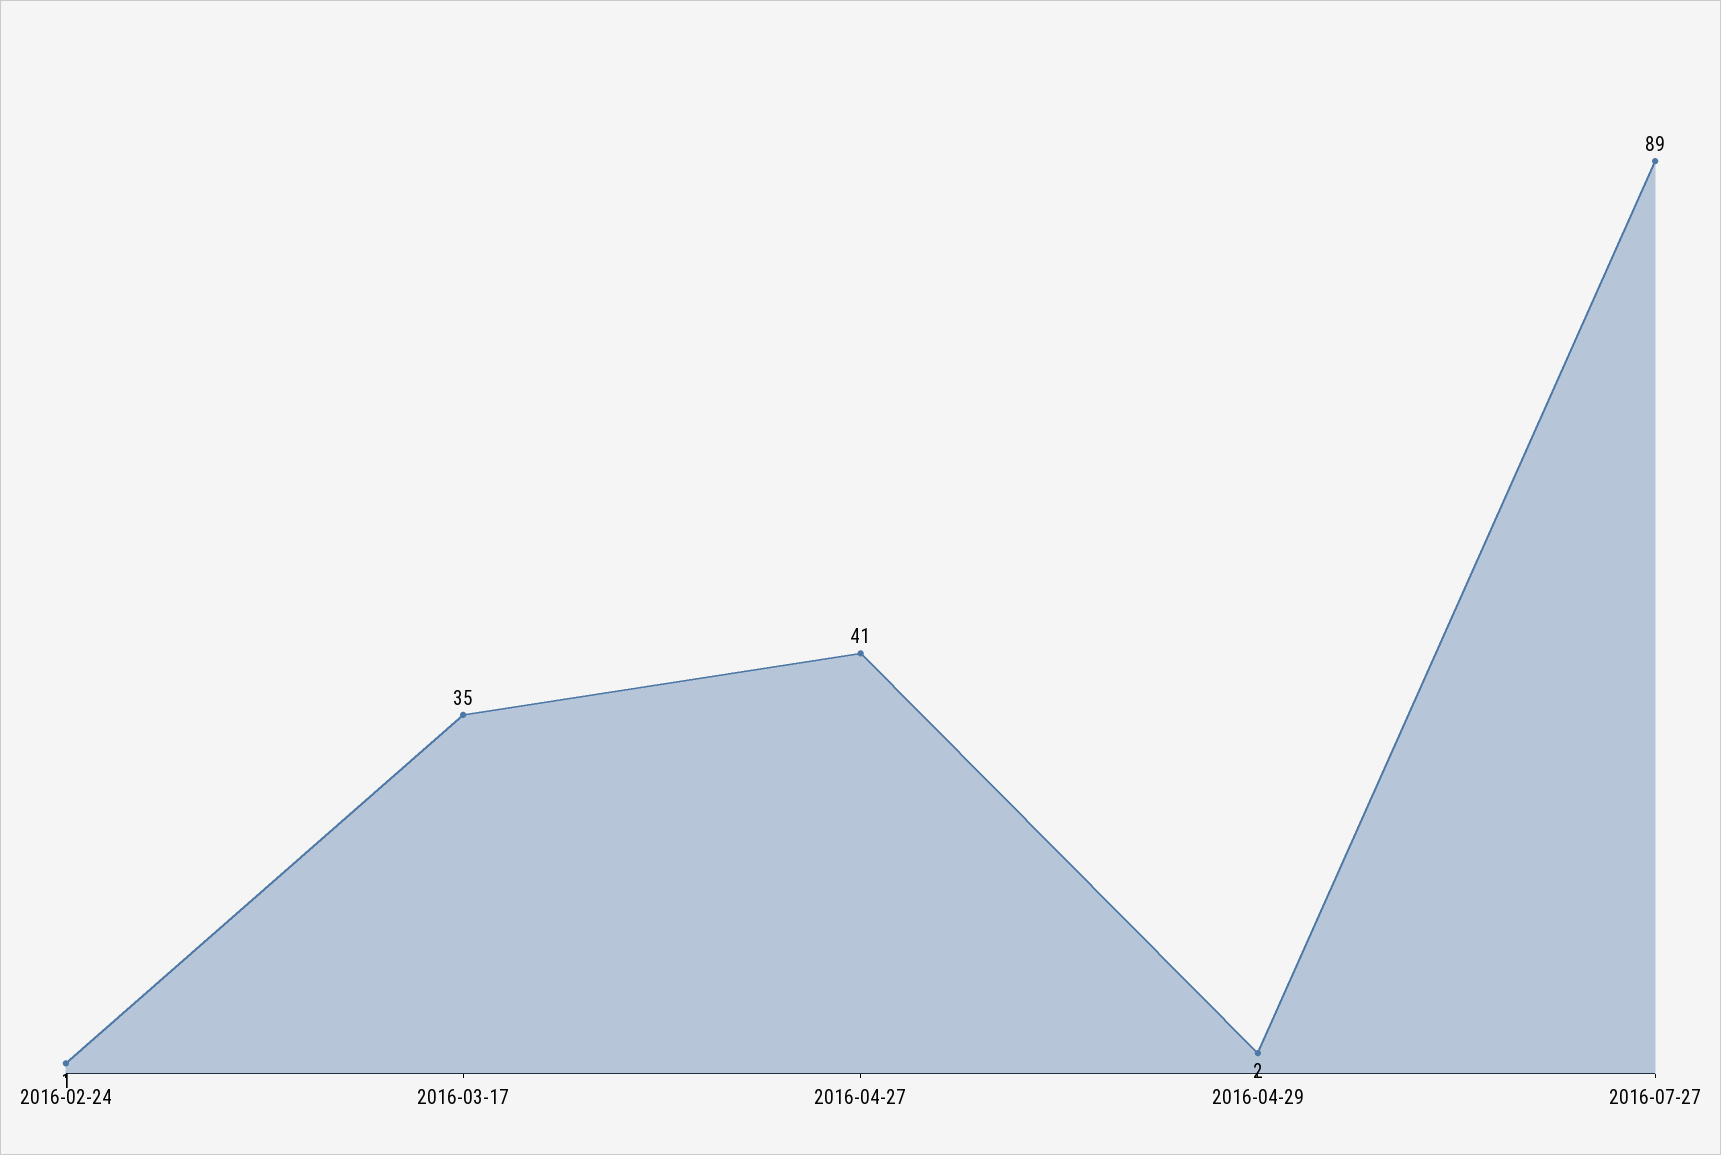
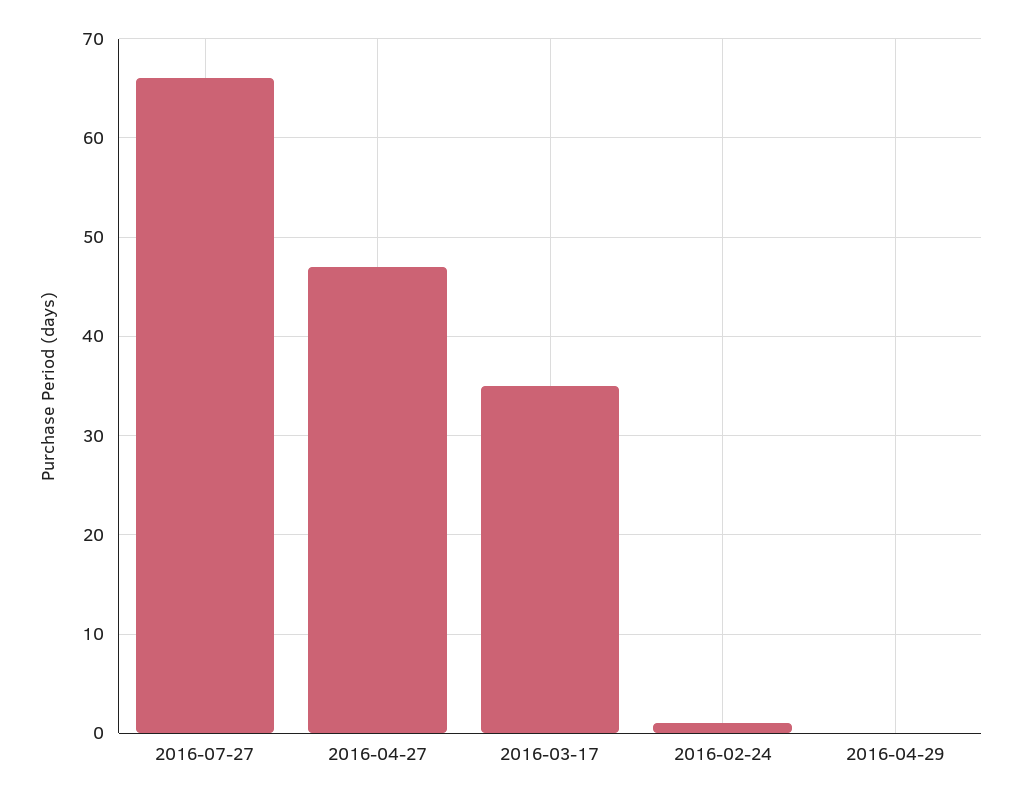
  {
    "2016-02-24": 1,
    "2016-03-17": 35,
-   "2016-04-27": 41,
+   "2016-04-27": 47,
-   "2016-04-29": 2,
+   "2016-04-29": 0,
-   "2016-07-27": 89
+   "2016-07-27": 66
  }

